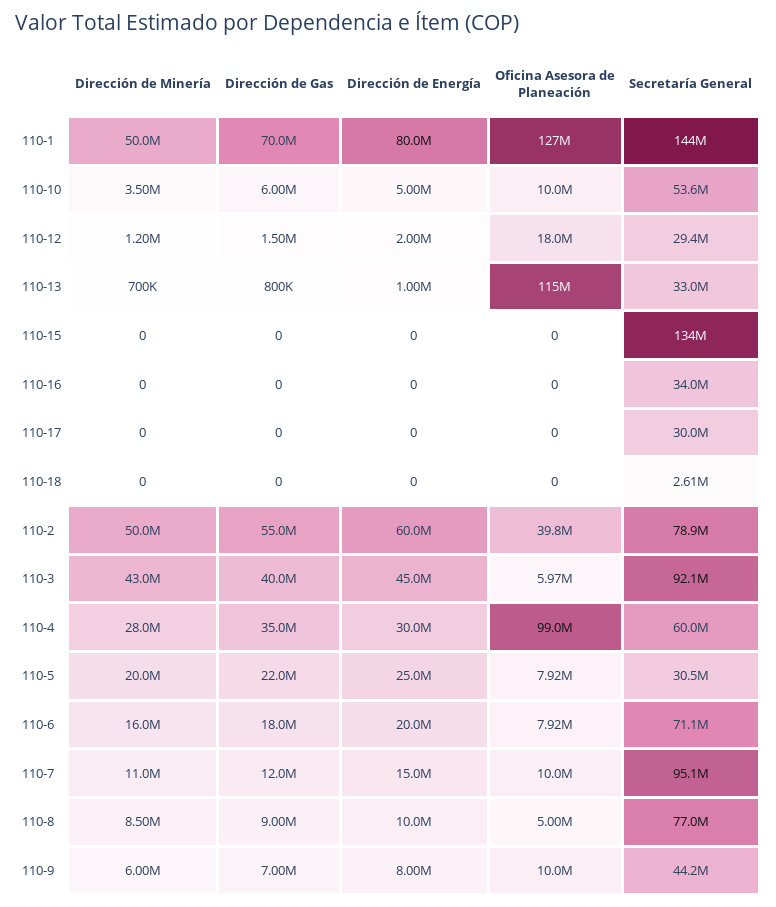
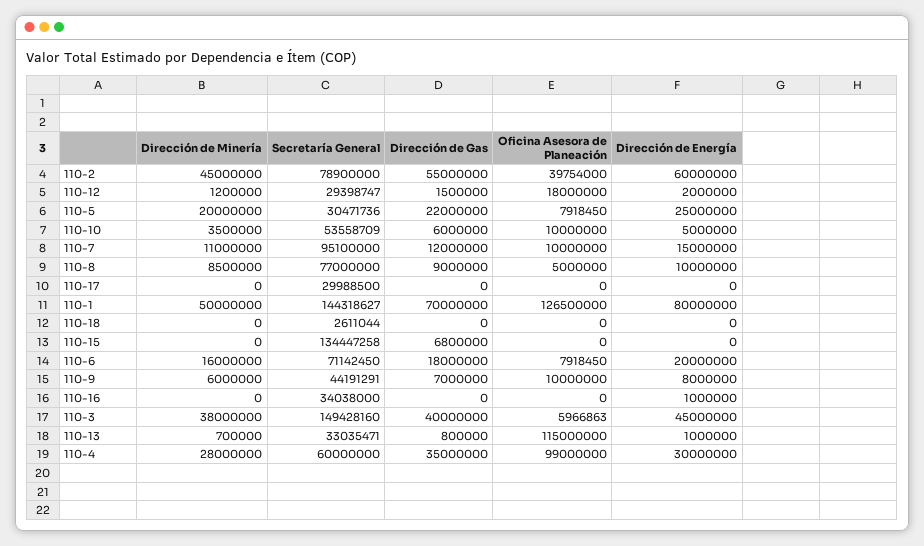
  {
    "Dirección de Minería": {
      "110-1": 50000000,
      "110-10": 3500000,
      "110-12": 1200000,
      "110-13": 700000,
      "110-15": 0,
      "110-16": 0,
      "110-17": 0,
      "110-18": 0,
-     "110-2": 50000000,
+     "110-2": 45000000,
-     "110-3": 43000000,
+     "110-3": 38000000,
      "110-4": 28000000,
      "110-5": 20000000,
      "110-6": 16000000,
      "110-7": 11000000,
      "110-8": 8500000,
      "110-9": 6000000
    },
    "Dirección de Gas": {
      "110-1": 70000000,
      "110-10": 6000000,
      "110-12": 1500000,
      "110-13": 800000,
-     "110-15": 0,
+     "110-15": 6800000,
      "110-16": 0,
      "110-17": 0,
      "110-18": 0,
      "110-2": 55000000,
      "110-3": 40000000,
      "110-4": 35000000,
      "110-5": 22000000,
      "110-6": 18000000,
      "110-7": 12000000,
      "110-8": 9000000,
      "110-9": 7000000
    },
    "Dirección de Energía": {
      "110-1": 80000000,
      "110-10": 5000000,
      "110-12": 2000000,
      "110-13": 1000000,
      "110-15": 0,
-     "110-16": 0,
+     "110-16": 1000000,
      "110-17": 0,
      "110-18": 0,
      "110-2": 60000000,
      "110-3": 45000000,
      "110-4": 30000000,
      "110-5": 25000000,
      "110-6": 20000000,
      "110-7": 15000000,
      "110-8": 10000000,
      "110-9": 8000000
    },
    "Oficina Asesora de Planeación": {
      "110-1": 126500000,
      "110-10": 10000000,
      "110-12": 18000000,
      "110-13": 115000000,
      "110-15": 0,
      "110-16": 0,
      "110-17": 0,
      "110-18": 0,
      "110-2": 39754000,
      "110-3": 5966863,
      "110-4": 99000000,
      "110-5": 7918450,
      "110-6": 7918450,
      "110-7": 10000000,
      "110-8": 5000000,
      "110-9": 10000000
    },
    "Secretaría General": {
      "110-1": 144318627,
      "110-10": 53558709,
      "110-12": 29398747,
      "110-13": 33035471,
      "110-15": 134447258,
      "110-16": 34038000,
      "110-17": 29988500,
      "110-18": 2611044,
      "110-2": 78900000,
-     "110-3": 92100000,
+     "110-3": 149428160,
      "110-4": 60000000,
      "110-5": 30471736,
      "110-6": 71142450,
      "110-7": 95100000,
      "110-8": 77000000,
      "110-9": 44191291
    }
  }

